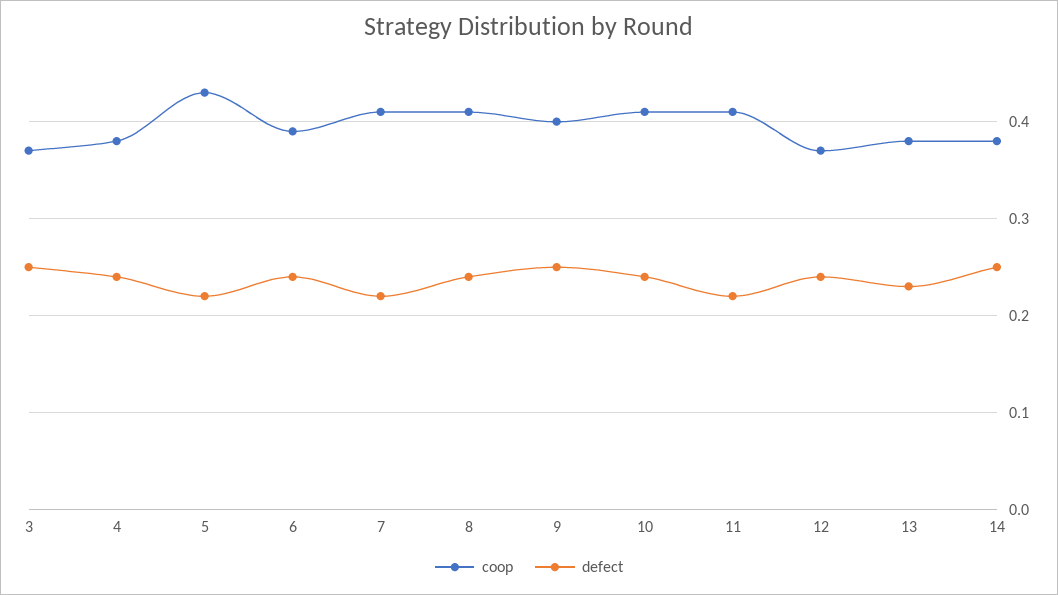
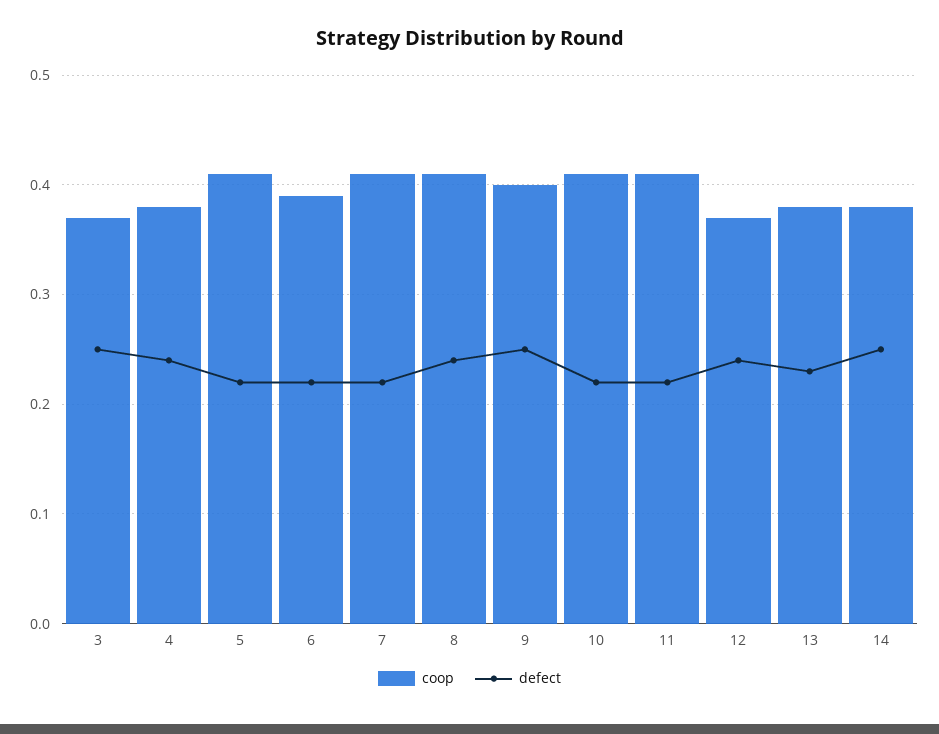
  {
    "coop": {
      "3": 0.37,
      "4": 0.38,
-     "5": 0.43,
+     "5": 0.41,
      "6": 0.39,
      "7": 0.41,
      "8": 0.41,
      "9": 0.4,
      "10": 0.41,
      "11": 0.41,
      "12": 0.37,
      "13": 0.38,
      "14": 0.38
    },
    "defect": {
      "3": 0.25,
      "4": 0.24,
      "5": 0.22,
-     "6": 0.24,
+     "6": 0.22,
      "7": 0.22,
      "8": 0.24,
      "9": 0.25,
-     "10": 0.24,
+     "10": 0.22,
      "11": 0.22,
      "12": 0.24,
      "13": 0.23,
      "14": 0.25
    }
  }

